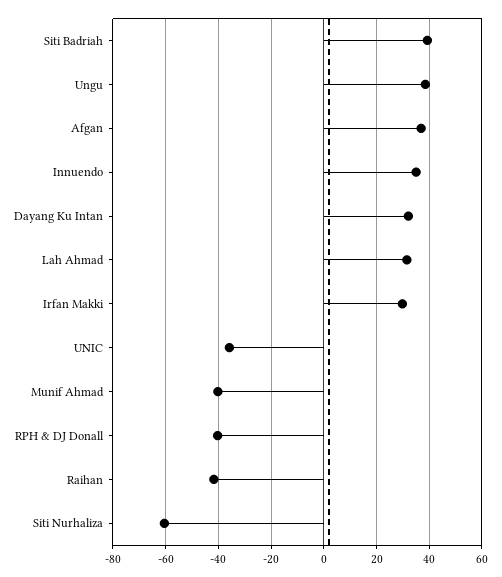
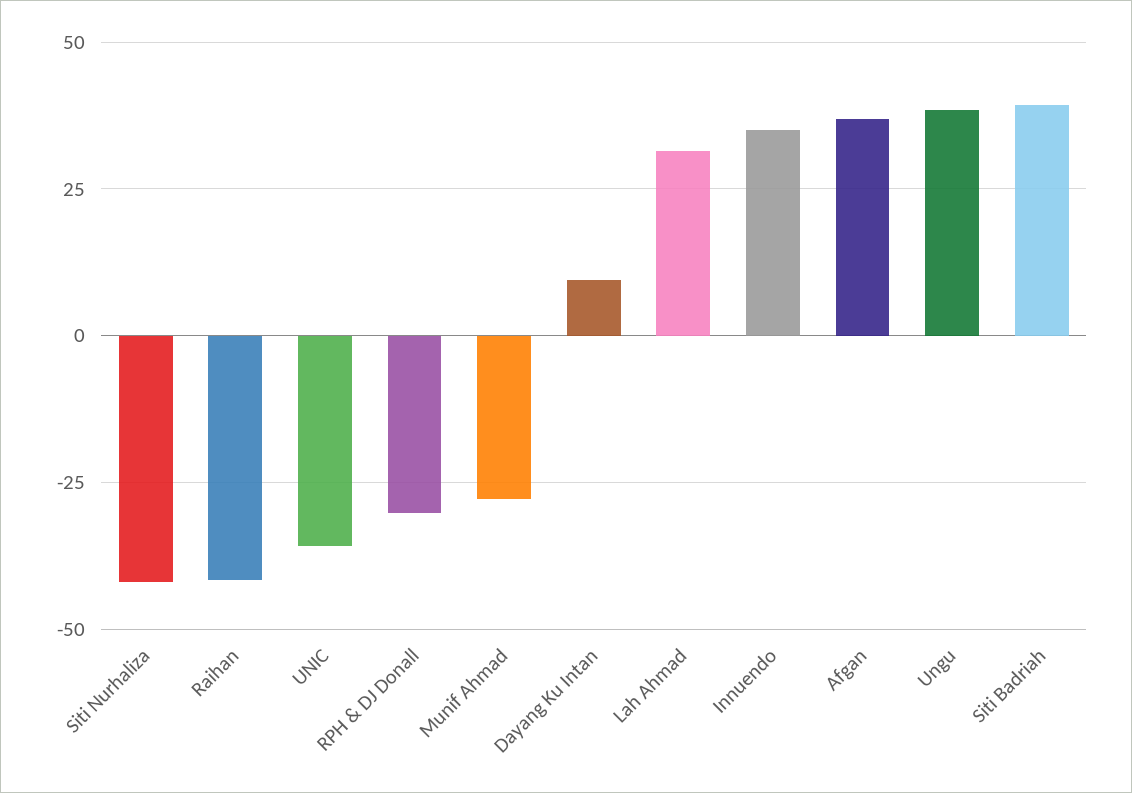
  {
    "Siti Badriah": 40,
    "Ungu": 37.5,
    "Afgan": 37.5,
    "Innuendo": 35,
-   "Dayang Ku Intan": 32.5,
+   "Dayang Ku Intan": 10,
    "Lah Ahmad": 32.5,
-   "Irfan Makki": 30,
    "UNIC": -35,
-   "Munif Ahmad": -40,
+   "Munif Ahmad": -27.5,
-   "RPH & DJ Donall": -40,
+   "RPH & DJ Donall": -30,
    "Raihan": -42.5,
-   "Siti Nurhaliza": -60
+   "Siti Nurhaliza": -42.5
  }

